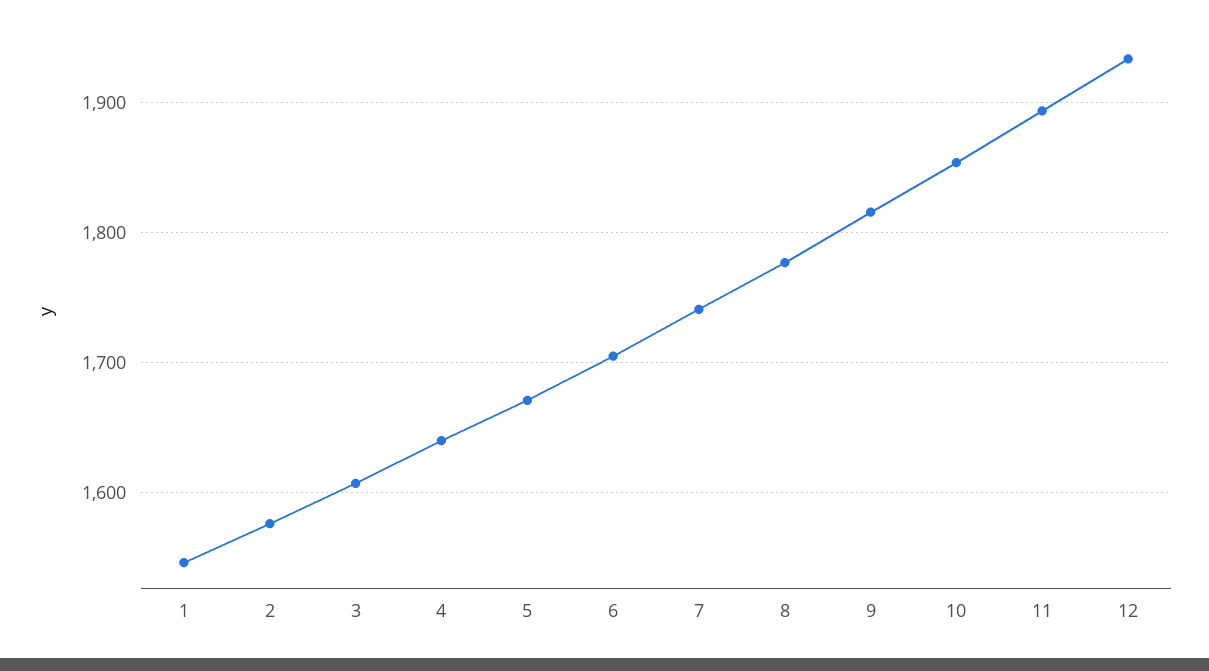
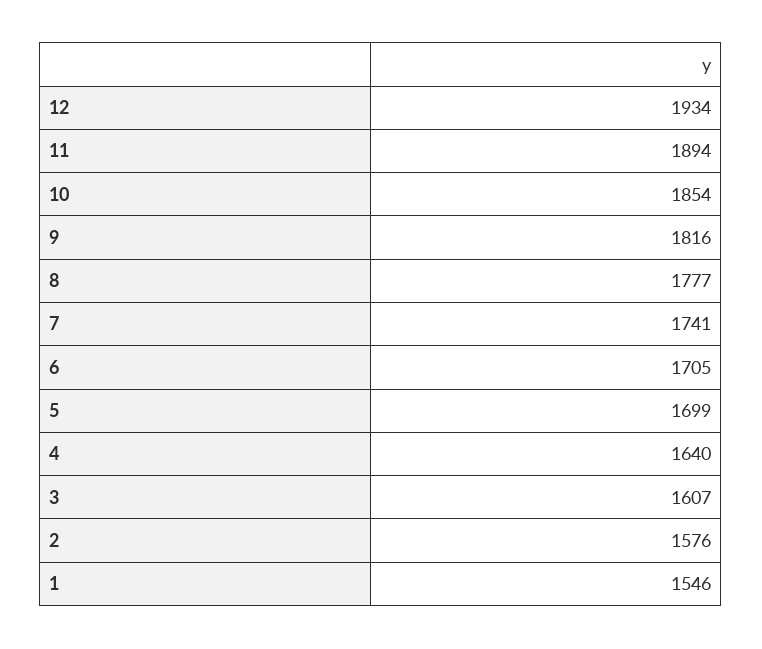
  {
    "1": 1546,
    "2": 1576,
    "3": 1607,
    "4": 1640,
-   "5": 1670,
+   "5": 1699,
    "6": 1705,
    "7": 1741,
    "8": 1777,
    "9": 1816,
    "10": 1854,
    "11": 1894,
    "12": 1934
  }

